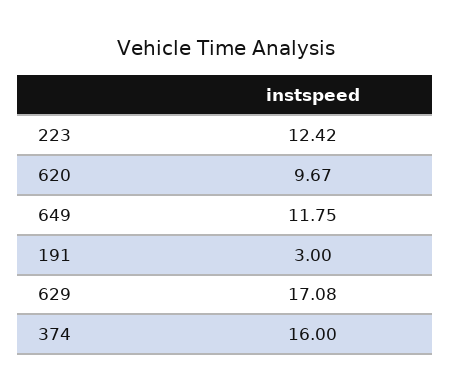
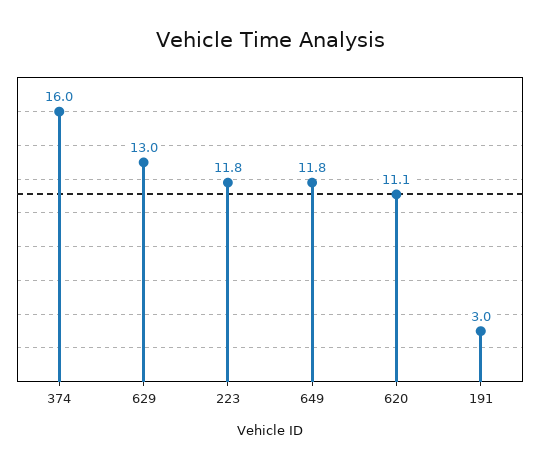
  {
-   "223": 12.42,
+   "223": 11.8,
-   "620": 9.67,
+   "620": 11.1,
    "649": 11.75,
    "191": 3,
-   "629": 17.08,
+   "629": 13,
    "374": 16
  }

